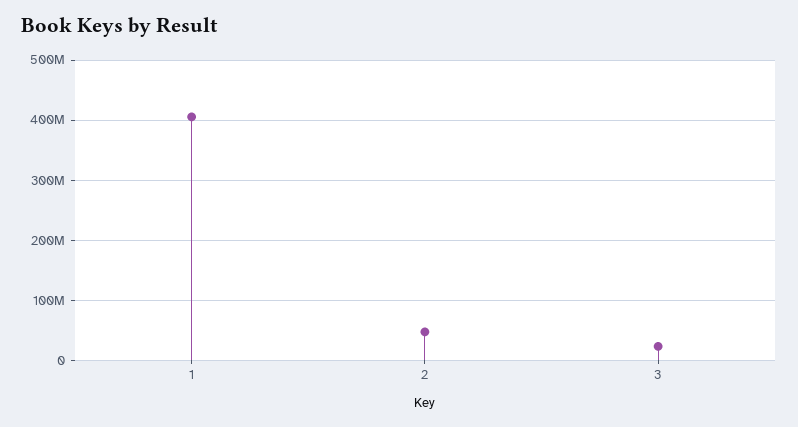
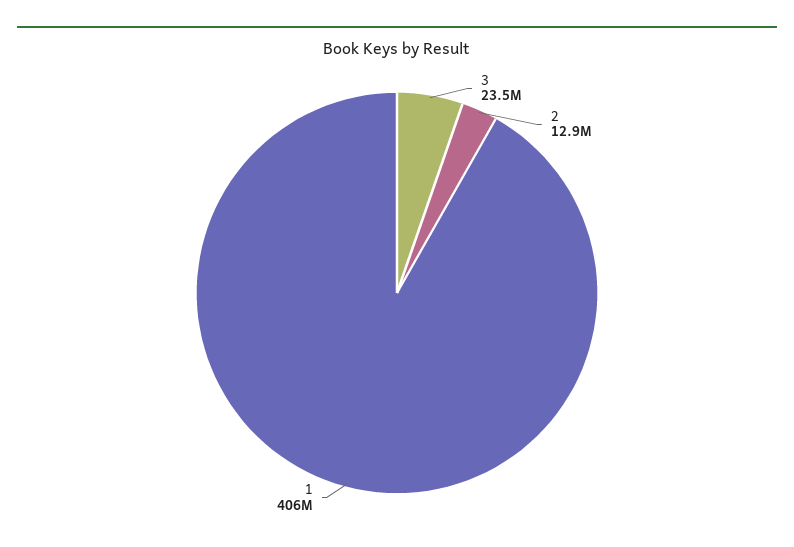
  {
    "1": 406000000,
-   "2": 50000000,
+   "2": 12900000,
    "3": 23500000
  }

